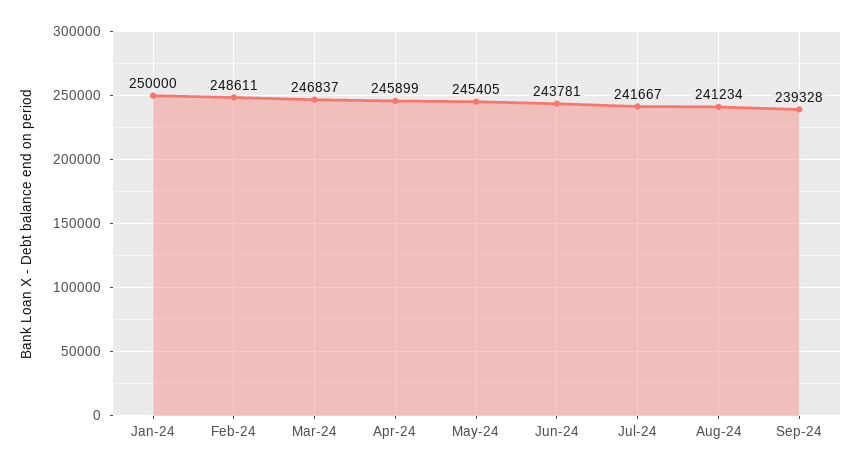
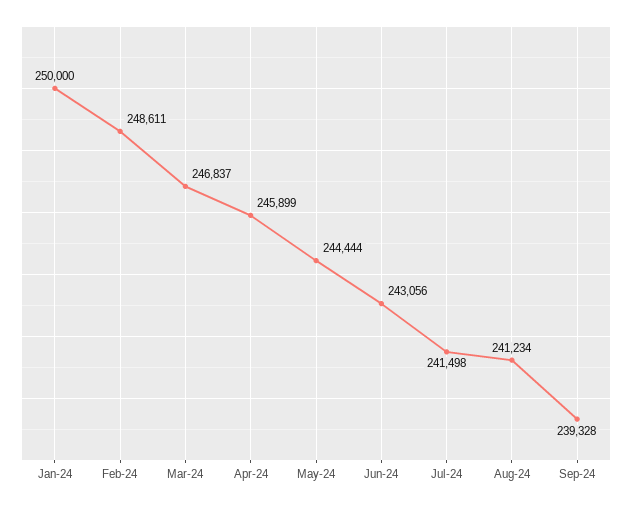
  {
    "Jan-24": 250000,
    "Feb-24": 248611,
    "Mar-24": 246837,
    "Apr-24": 245899,
-   "May-24": 245405,
+   "May-24": 244444,
-   "Jun-24": 243781,
+   "Jun-24": 243056,
-   "Jul-24": 241667,
+   "Jul-24": 241498,
    "Aug-24": 241234,
    "Sep-24": 239328
  }

